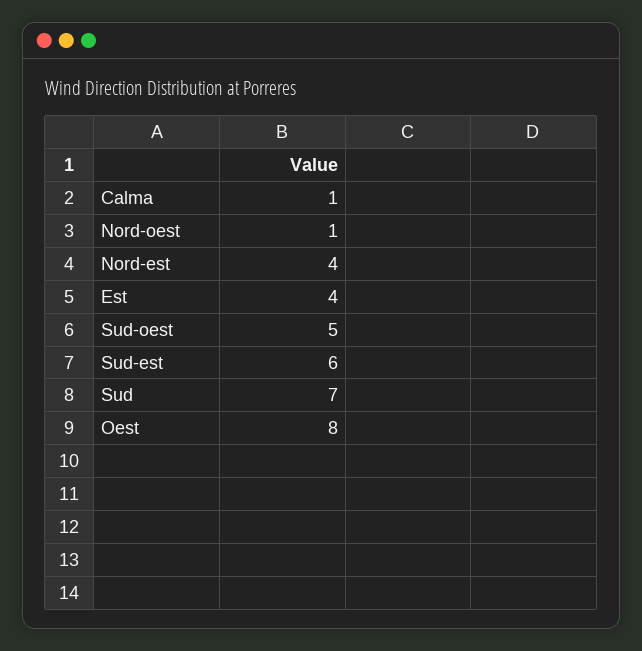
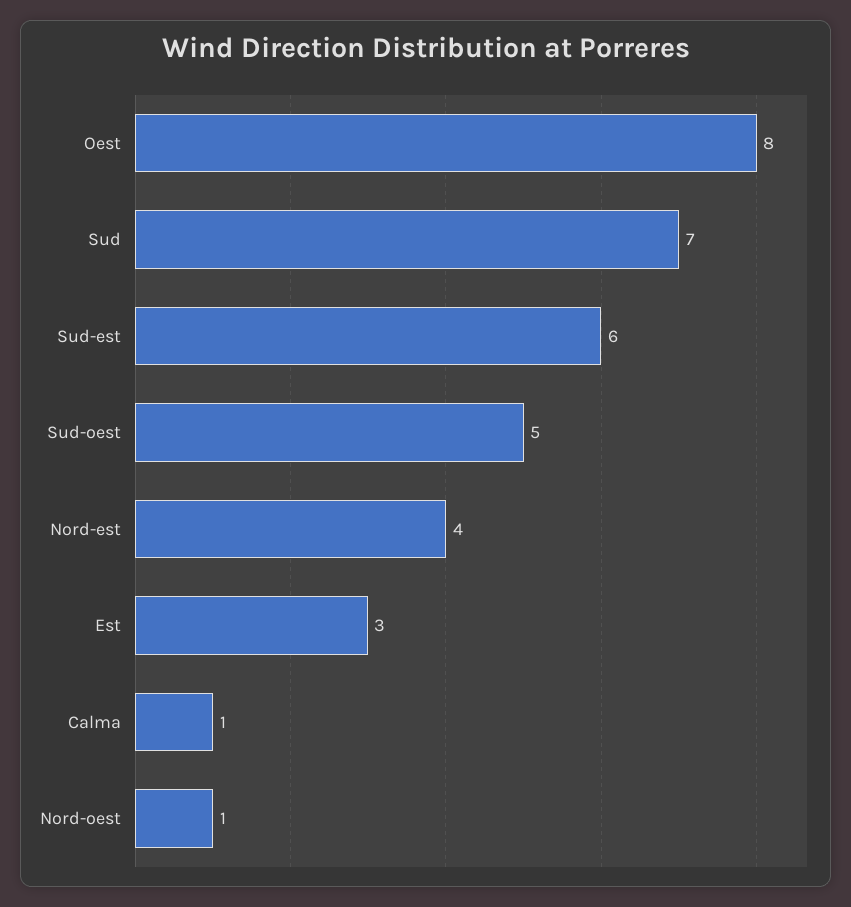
  {
    "Calma": 1,
    "Nord-oest": 1,
    "Nord-est": 4,
-   "Est": 4,
+   "Est": 3,
    "Sud-oest": 5,
    "Sud-est": 6,
    "Sud": 7,
    "Oest": 8
  }

